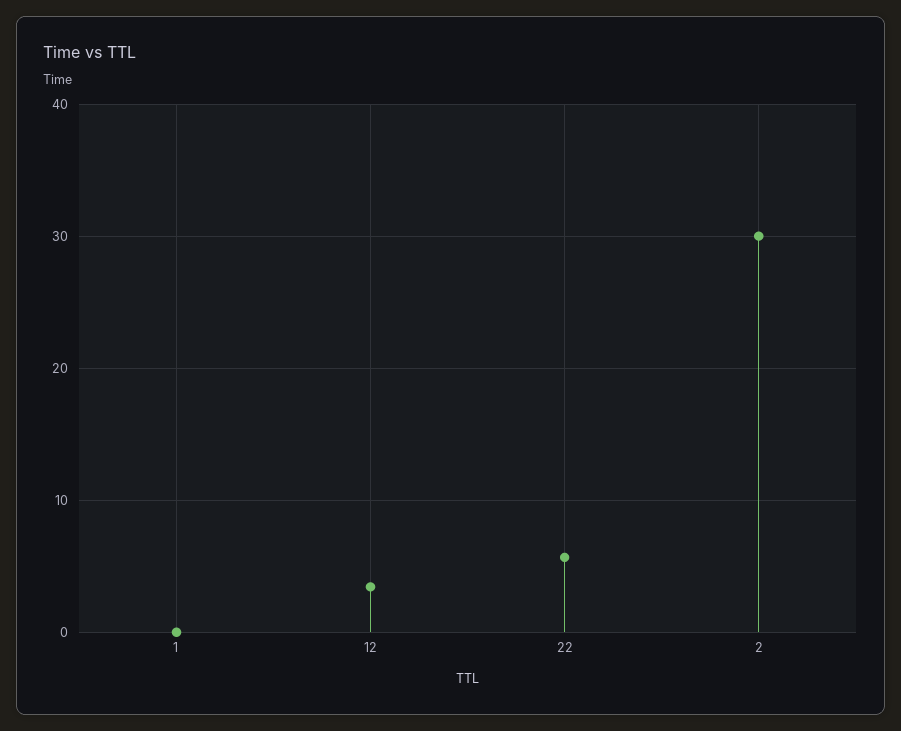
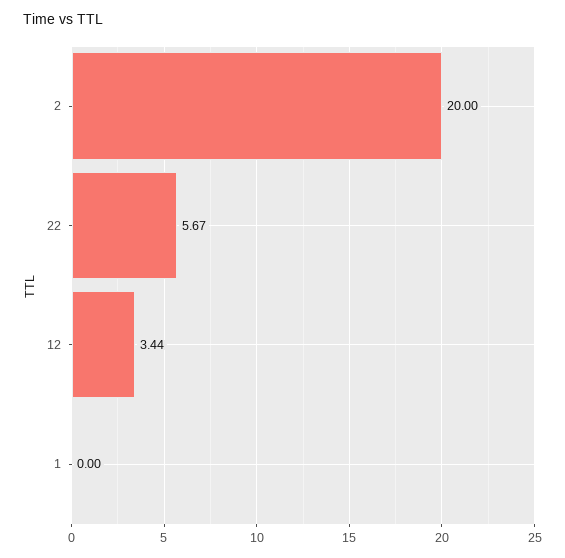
  {
    "1": 0,
    "12": 3.44,
    "22": 5.67,
-   "2": 30
+   "2": 20
  }

